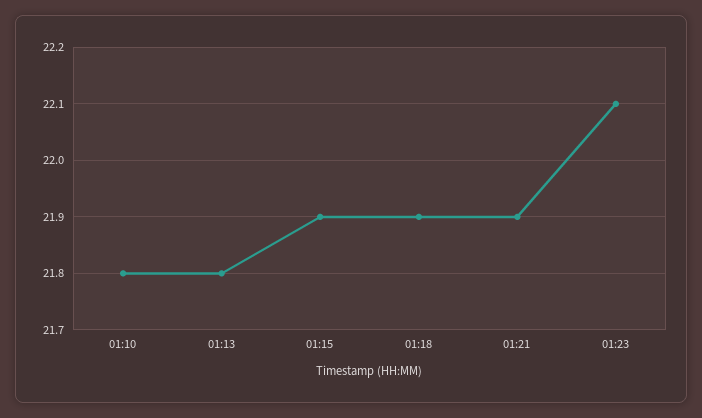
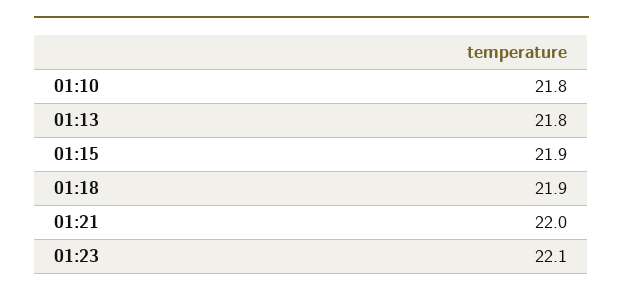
  {
    "01:10": 21.8,
    "01:13": 21.8,
    "01:15": 21.9,
    "01:18": 21.9,
-   "01:21": 21.9,
+   "01:21": 22,
    "01:23": 22.1
  }

